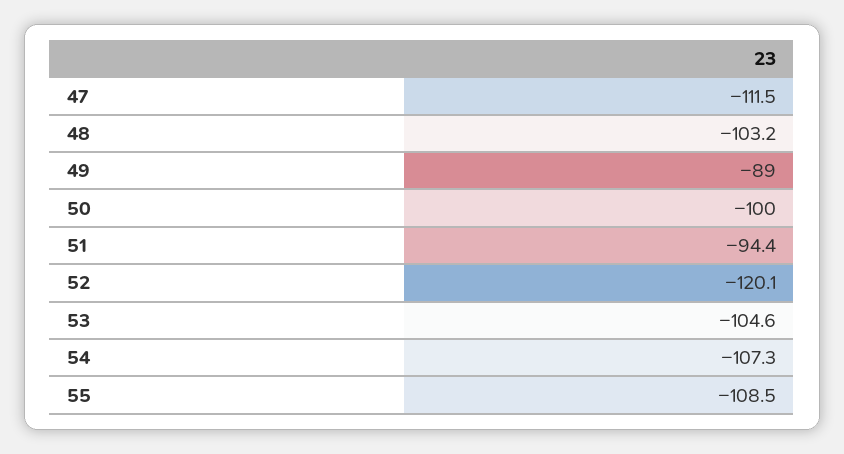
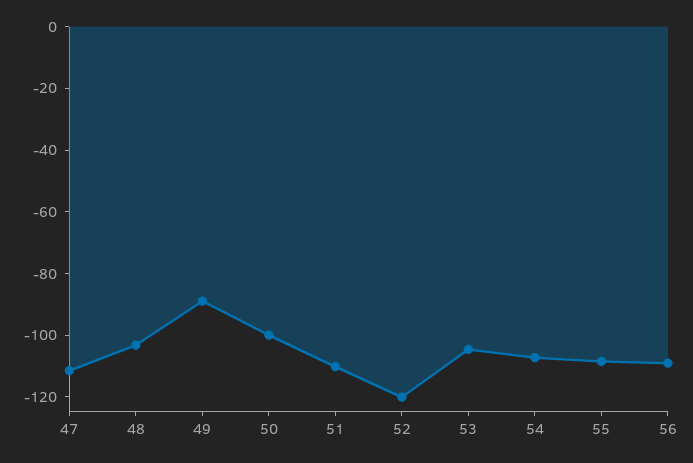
  {
    "47": -111.5,
    "48": -103.2,
    "49": -89,
    "50": -100,
-   "51": -94.4,
+   "51": -110,
    "52": -120.1,
    "53": -104.6,
    "54": -107.3,
-   "55": -108.5
+   "55": -108.5,
+   "56": -110
  }

